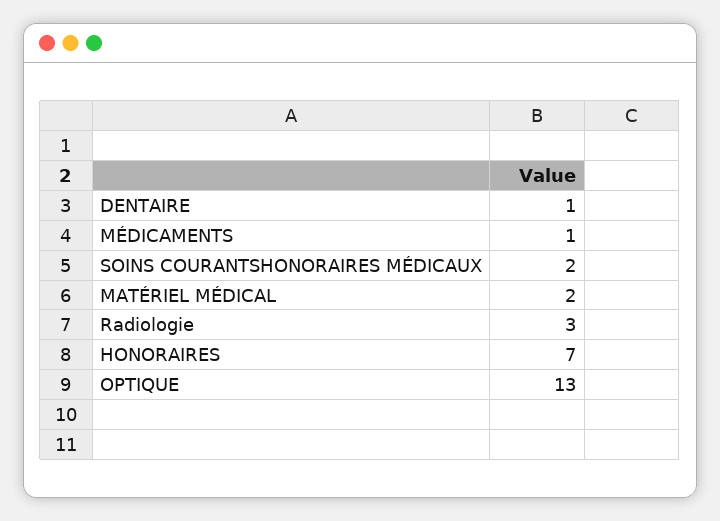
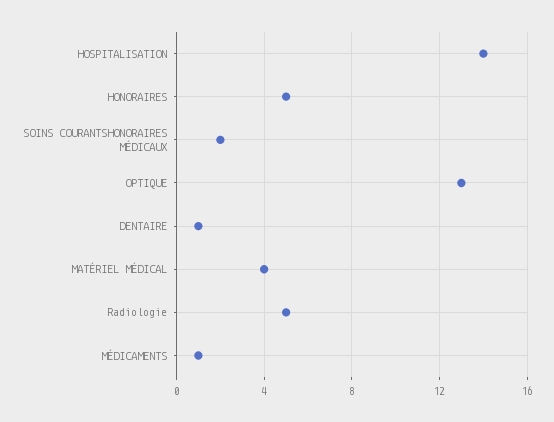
  {
    "DENTAIRE": 1,
    "MÉDICAMENTS": 1,
    "SOINS COURANTSHONORAIRES MÉDICAUX": 2,
-   "MATÉRIEL MÉDICAL": 2,
+   "MATÉRIEL MÉDICAL": 4,
-   "Radiologie": 3,
+   "Radiologie": 5,
-   "HONORAIRES": 7,
+   "HONORAIRES": 5,
-   "OPTIQUE": 13
+   "OPTIQUE": 13,
+   "HOSPITALISATION": 14
  }

